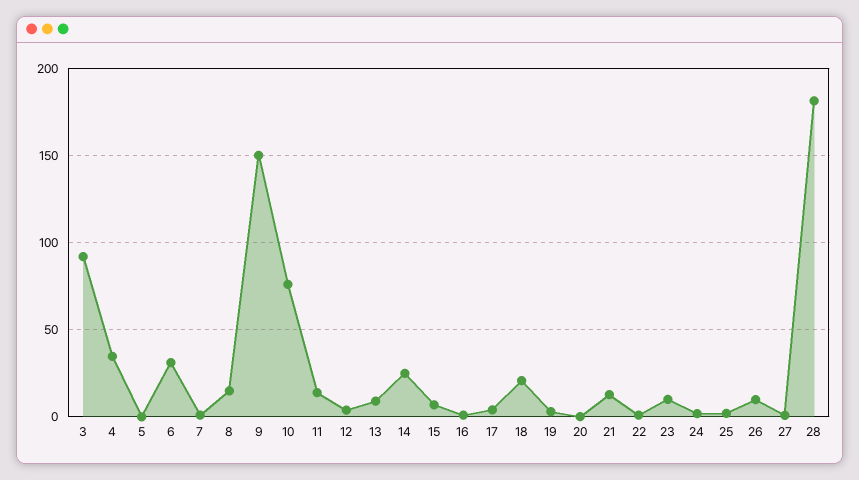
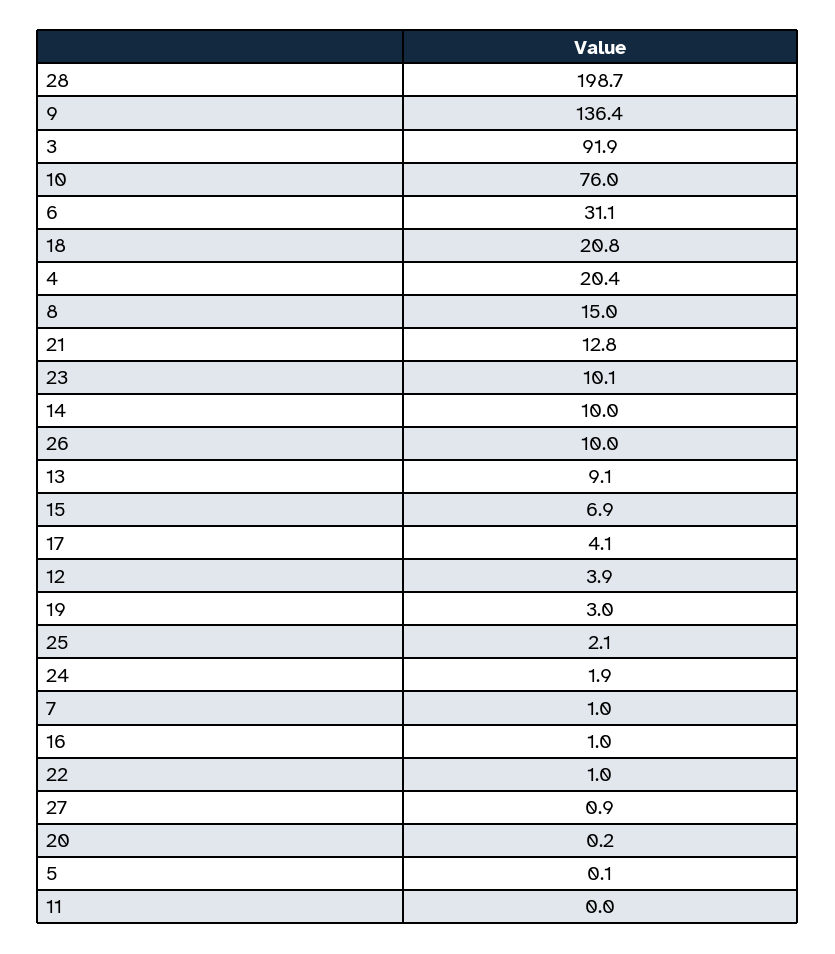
  {
    "3": 91.9,
-   "4": 35,
+   "4": 20.4,
    "5": 0.1,
    "6": 31.1,
    "7": 1,
    "8": 15,
-   "9": 150,
+   "9": 136.4,
    "10": 76,
-   "11": 15,
+   "11": 0,
    "12": 3.9,
    "13": 9.1,
-   "14": 25,
+   "14": 10,
    "15": 6.9,
    "16": 1,
    "17": 4.1,
    "18": 20.8,
    "19": 3,
    "20": 0.2,
    "21": 12.8,
    "22": 1,
    "23": 10.1,
    "24": 1.9,
    "25": 2.1,
    "26": 10,
    "27": 0.9,
-   "28": 180
+   "28": 198.7
  }

